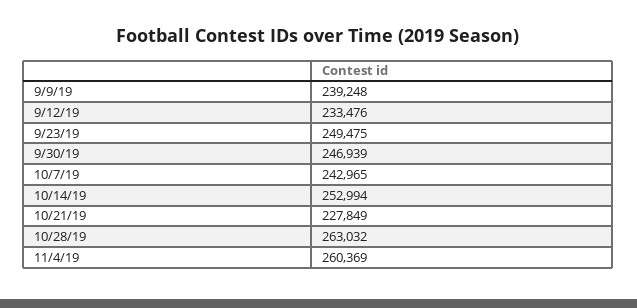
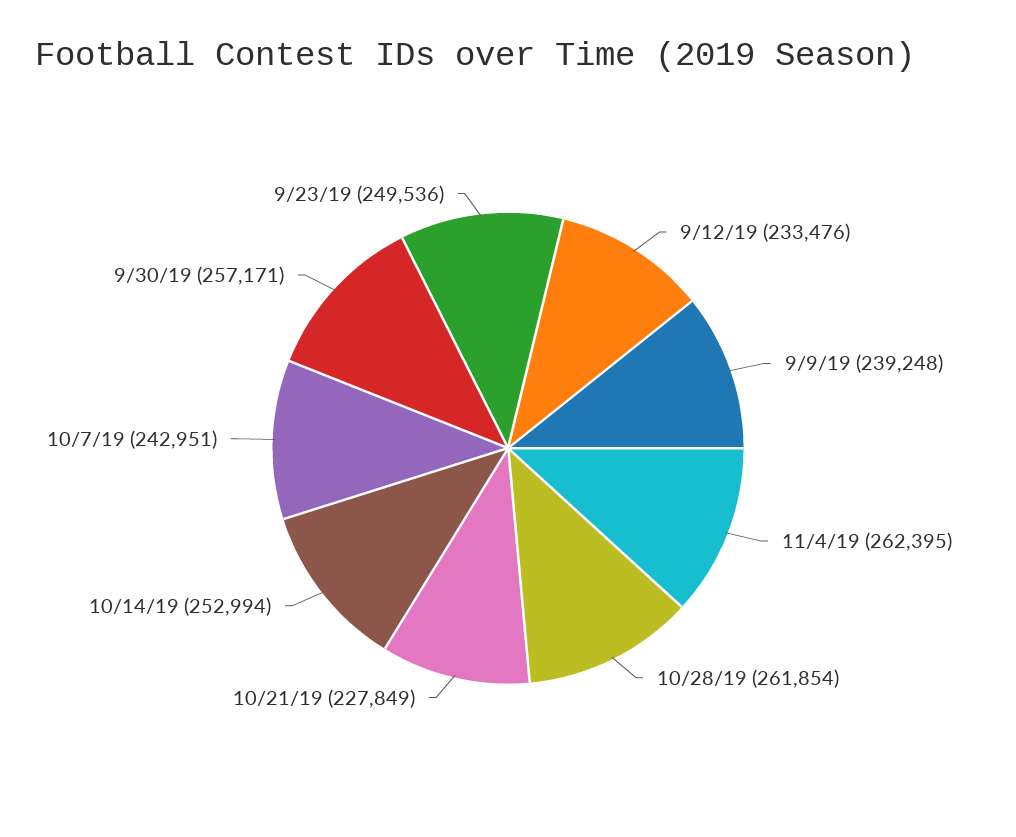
  {
    "9/9/19": 239248,
    "9/12/19": 233476,
-   "9/23/19": 249475,
+   "9/23/19": 249536,
-   "9/30/19": 246939,
+   "9/30/19": 257171,
-   "10/7/19": 242965,
+   "10/7/19": 242951,
    "10/14/19": 252994,
    "10/21/19": 227849,
-   "10/28/19": 263032,
+   "10/28/19": 261854,
-   "11/4/19": 260369
+   "11/4/19": 262395
  }

